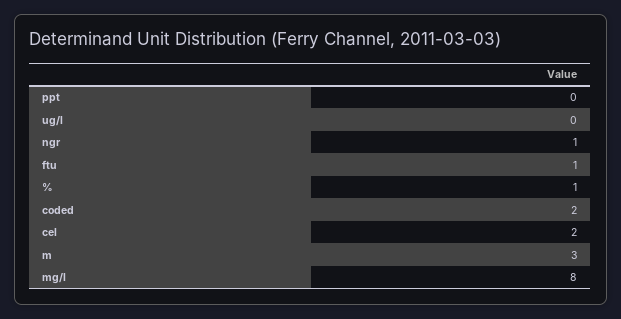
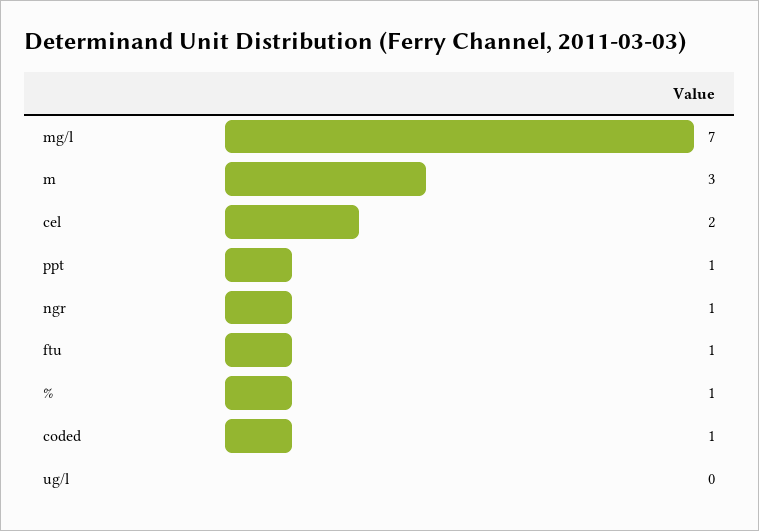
  {
-   "ppt": 0,
+   "ppt": 1,
    "ug/l": 0,
    "ngr": 1,
    "ftu": 1,
    "%": 1,
-   "coded": 2,
+   "coded": 1,
    "cel": 2,
    "m": 3,
-   "mg/l": 8
+   "mg/l": 7
  }

